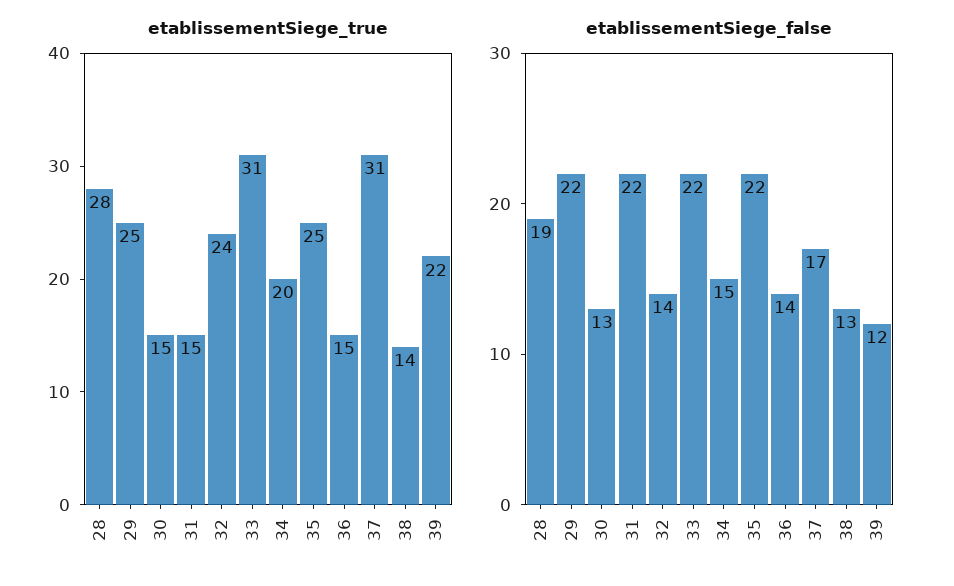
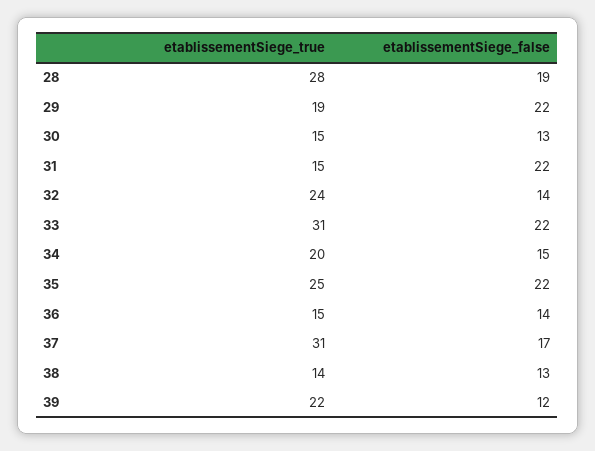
  {
    "etablissementSiege_true": {
      "28": 28,
-     "29": 25,
+     "29": 19,
      "30": 15,
      "31": 15,
      "32": 24,
      "33": 31,
      "34": 20,
      "35": 25,
      "36": 15,
      "37": 31,
      "38": 14,
      "39": 22
    },
    "etablissementSiege_false": {
      "28": 19,
      "29": 22,
      "30": 13,
      "31": 22,
      "32": 14,
      "33": 22,
      "34": 15,
      "35": 22,
      "36": 14,
      "37": 17,
      "38": 13,
      "39": 12
    }
  }

